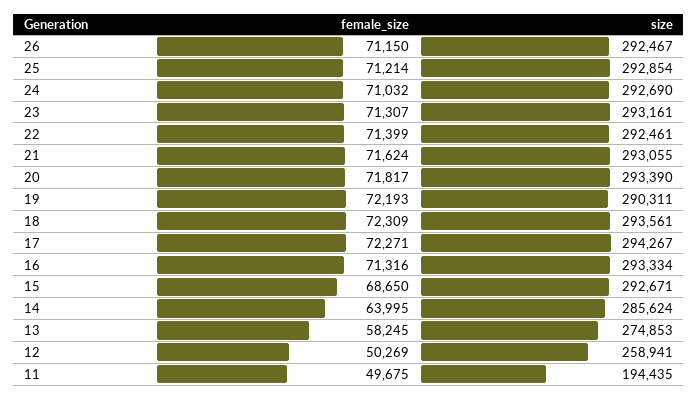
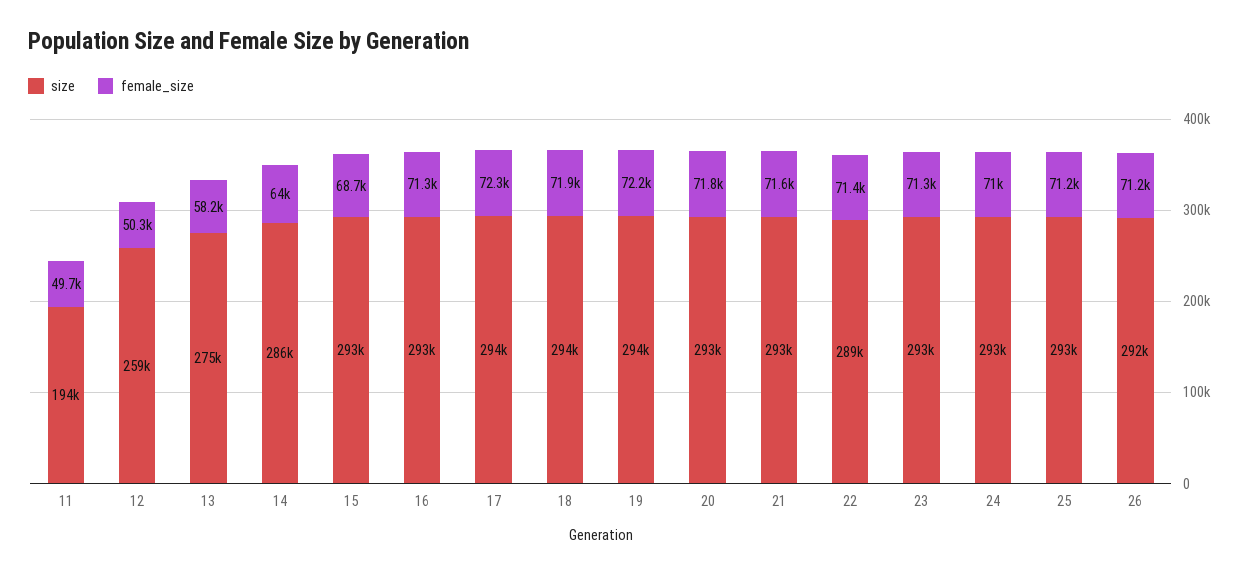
  {
    "female_size": {
      "26": 71150,
      "25": 71214,
      "24": 71032,
      "23": 71307,
      "22": 71399,
      "21": 71624,
      "20": 71817,
      "19": 72193,
-     "18": 72309,
+     "18": 71900,
      "17": 72271,
      "16": 71316,
      "15": 68650,
      "14": 63995,
      "13": 58245,
      "12": 50269,
      "11": 49675
    },
    "size": {
      "26": 292467,
      "25": 292854,
      "24": 292690,
      "23": 293161,
-     "22": 292461,
+     "22": 289000,
      "21": 293055,
      "20": 293390,
-     "19": 290311,
+     "19": 294000,
      "18": 293561,
      "17": 294267,
      "16": 293334,
      "15": 292671,
      "14": 285624,
      "13": 274853,
      "12": 258941,
      "11": 194435
    }
  }

